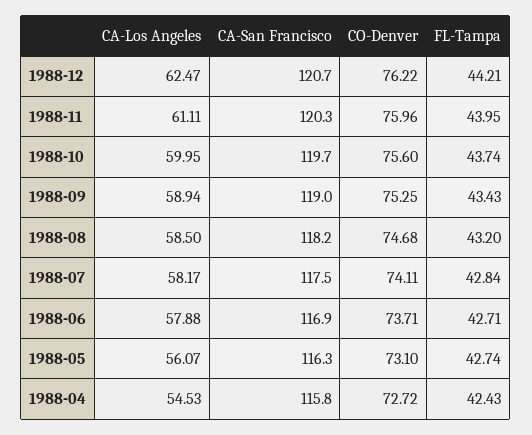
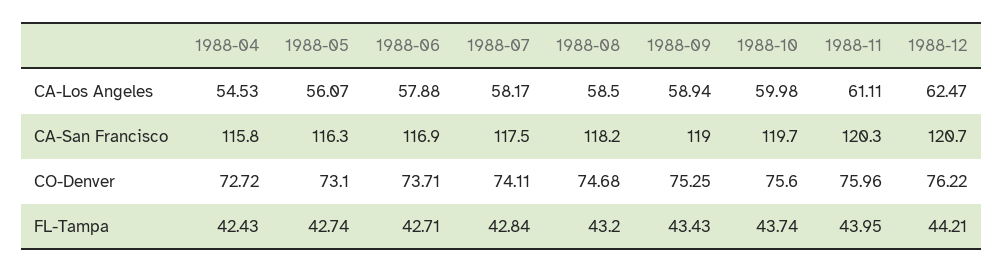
  {
    "CA-Los Angeles": {
      "1988-12": 62.47,
      "1988-11": 61.11,
-     "1988-10": 59.95,
+     "1988-10": 59.98,
      "1988-09": 58.94,
      "1988-08": 58.5,
      "1988-07": 58.17,
      "1988-06": 57.88,
      "1988-05": 56.07,
      "1988-04": 54.53
    },
    "CA-San Francisco": {
      "1988-12": 120.7,
      "1988-11": 120.3,
      "1988-10": 119.7,
      "1988-09": 119,
      "1988-08": 118.2,
      "1988-07": 117.5,
      "1988-06": 116.9,
      "1988-05": 116.3,
      "1988-04": 115.8
    },
    "CO-Denver": {
      "1988-12": 76.22,
      "1988-11": 75.96,
      "1988-10": 75.6,
      "1988-09": 75.25,
      "1988-08": 74.68,
      "1988-07": 74.11,
      "1988-06": 73.71,
      "1988-05": 73.1,
      "1988-04": 72.72
    },
    "FL-Tampa": {
      "1988-12": 44.21,
      "1988-11": 43.95,
      "1988-10": 43.74,
      "1988-09": 43.43,
      "1988-08": 43.2,
      "1988-07": 42.84,
      "1988-06": 42.71,
      "1988-05": 42.74,
      "1988-04": 42.43
    }
  }

